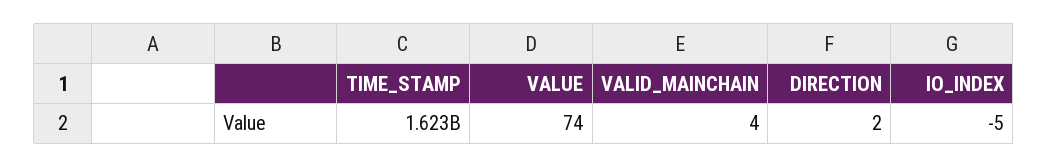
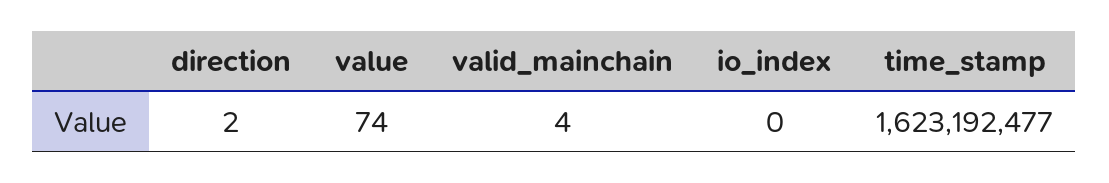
  {
    "TIME_STAMP": 1623192477,
    "VALUE": 74,
    "VALID_MAINCHAIN": 4,
    "DIRECTION": 2,
-   "IO_INDEX": -5
+   "IO_INDEX": 0
  }

